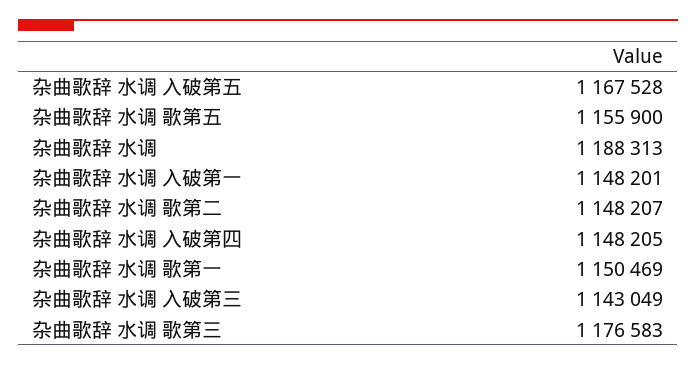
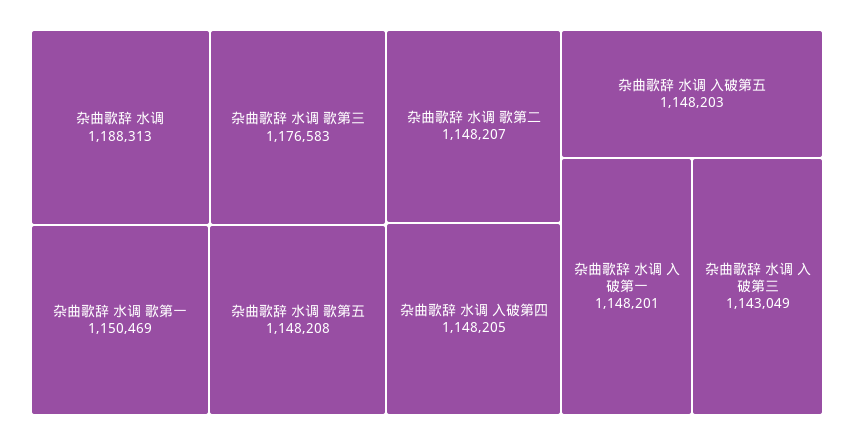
  {
-   "杂曲歌辞 水调 入破第五": 1167528,
+   "杂曲歌辞 水调 入破第五": 1148203,
-   "杂曲歌辞 水调 歌第五": 1155900,
+   "杂曲歌辞 水调 歌第五": 1148208,
    "杂曲歌辞 水调": 1188313,
    "杂曲歌辞 水调 入破第一": 1148201,
    "杂曲歌辞 水调 歌第二": 1148207,
    "杂曲歌辞 水调 入破第四": 1148205,
    "杂曲歌辞 水调 歌第一": 1150469,
    "杂曲歌辞 水调 入破第三": 1143049,
    "杂曲歌辞 水调 歌第三": 1176583
  }

